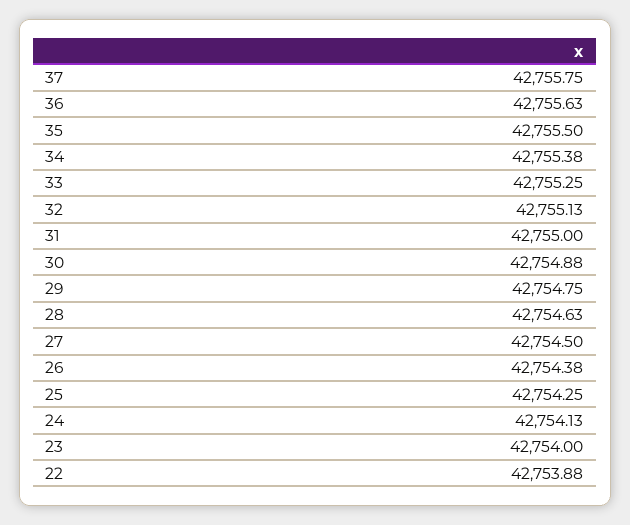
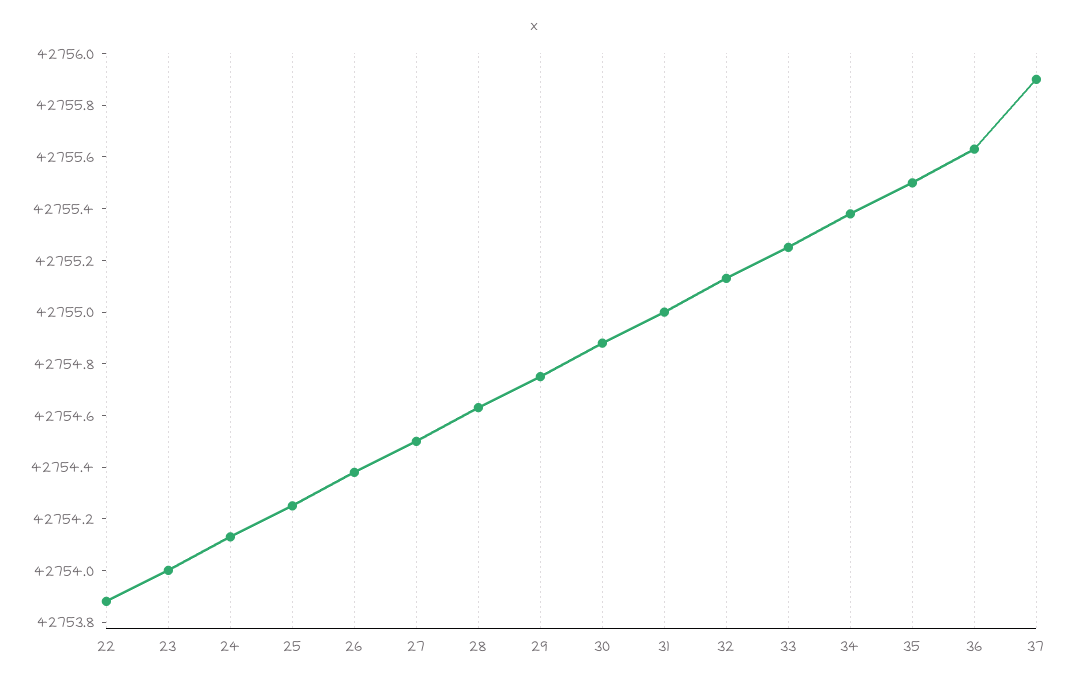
  {
-   "37": 42755.75,
+   "37": 42755.9,
    "36": 42755.63,
    "35": 42755.5,
    "34": 42755.38,
    "33": 42755.25,
    "32": 42755.13,
    "31": 42755,
    "30": 42754.88,
    "29": 42754.75,
    "28": 42754.63,
    "27": 42754.5,
    "26": 42754.38,
    "25": 42754.25,
    "24": 42754.13,
    "23": 42754,
    "22": 42753.88
  }

